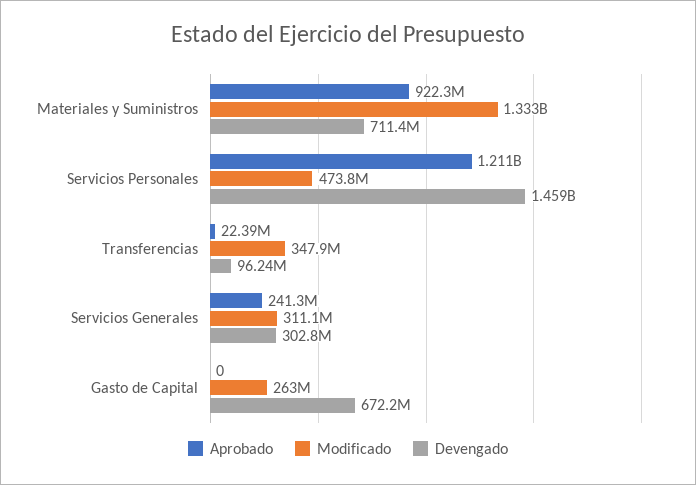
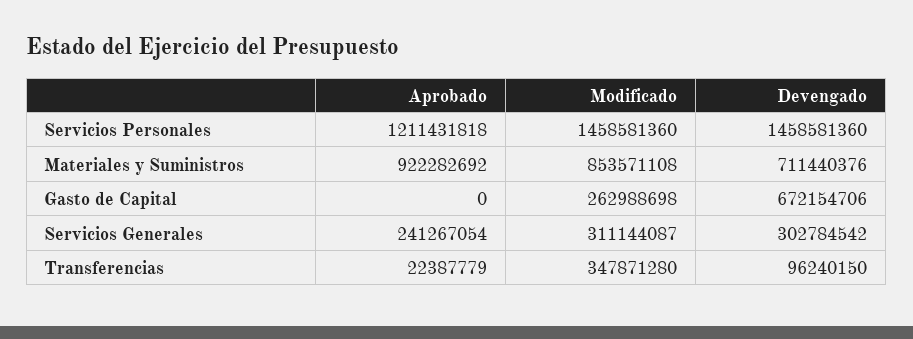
  {
    "Aprobado": {
      "Materiales y Suministros": 922282692,
      "Servicios Personales": 1211431818,
      "Transferencias": 22387779,
      "Servicios Generales": 241267054,
      "Gasto de Capital": 0
    },
    "Modificado": {
-     "Materiales y Suministros": 1333000000,
+     "Materiales y Suministros": 853571108,
-     "Servicios Personales": 473800000,
+     "Servicios Personales": 1458581360,
      "Transferencias": 347871280,
      "Servicios Generales": 311144087,
      "Gasto de Capital": 262988698
    },
    "Devengado": {
      "Materiales y Suministros": 711440376,
      "Servicios Personales": 1458581360,
      "Transferencias": 96240150,
      "Servicios Generales": 302784542,
      "Gasto de Capital": 672154706
    }
  }

